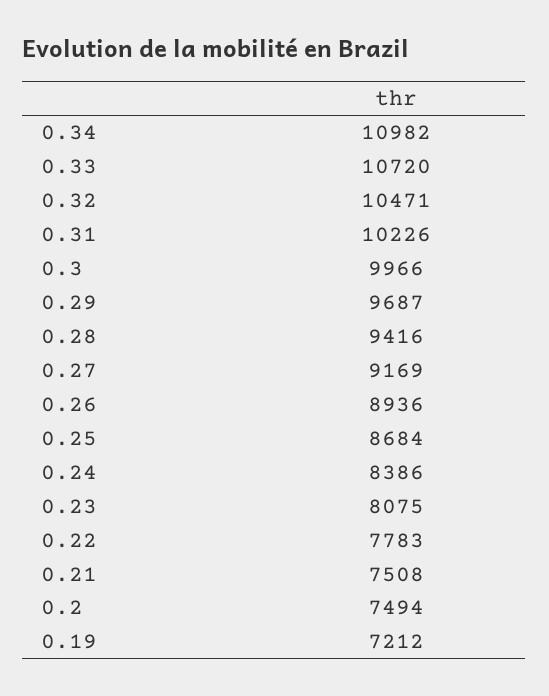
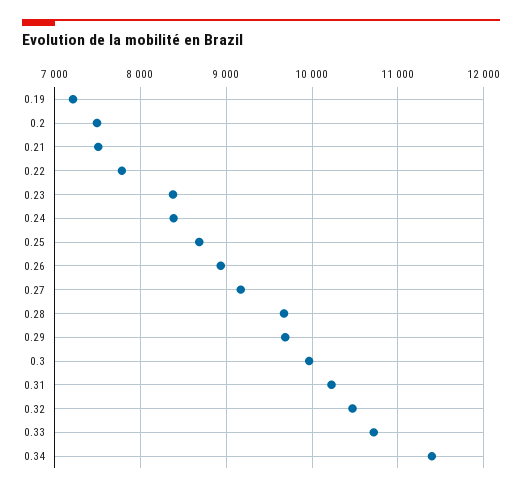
  {
-   "0.34": 10982,
+   "0.34": 11400,
    "0.33": 10720,
    "0.32": 10471,
    "0.31": 10226,
    "0.3": 9966,
    "0.29": 9687,
-   "0.28": 9416,
+   "0.28": 9700,
    "0.27": 9169,
    "0.26": 8936,
    "0.25": 8684,
    "0.24": 8386,
-   "0.23": 8075,
+   "0.23": 8400,
    "0.22": 7783,
    "0.21": 7508,
    "0.2": 7494,
    "0.19": 7212
  }

